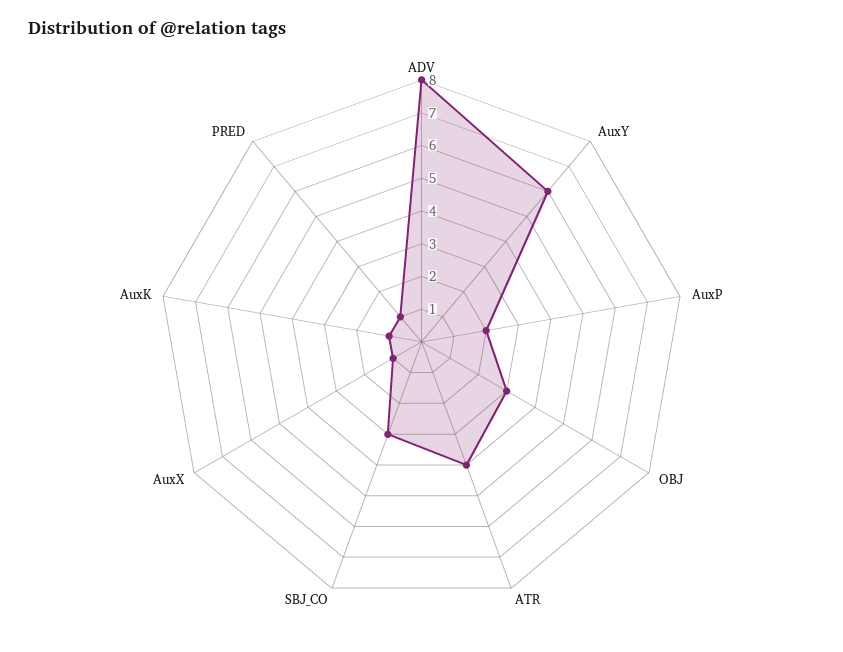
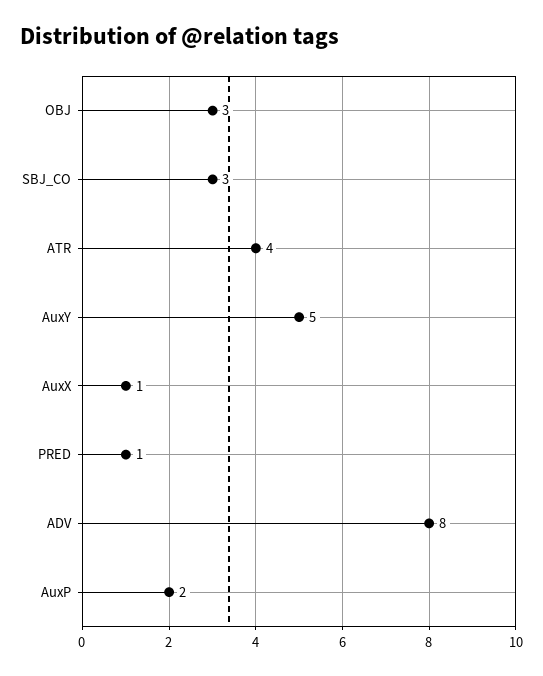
  {
    "ADV": 8,
-   "AuxY": 6,
+   "AuxY": 5,
    "AuxP": 2,
    "OBJ": 3,
    "ATR": 4,
    "SBJ_CO": 3,
    "AuxX": 1,
-   "AuxK": 1,
    "PRED": 1
  }

